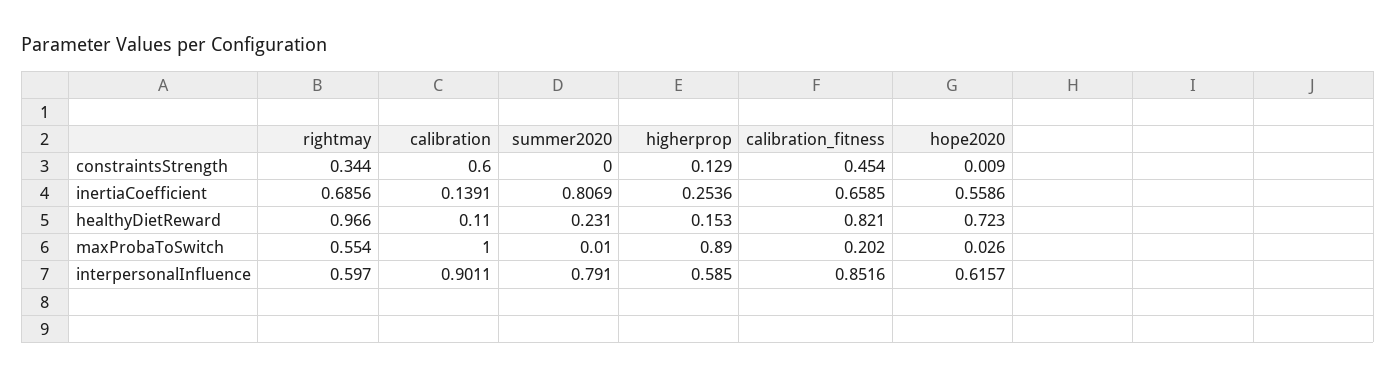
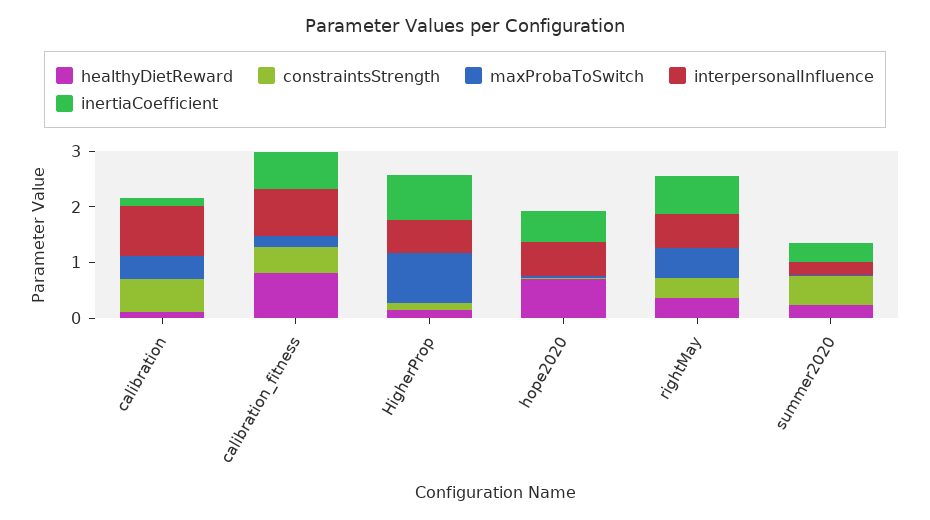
  {
    "constraintsStrength": {
      "rightmay": 0.344,
      "calibration": 0.6,
-     "summer2020": 0,
+     "summer2020": 0.6,
      "higherprop": 0.129,
      "calibration_fitness": 0.454,
      "hope2020": 0.009
    },
    "inertiaCoefficient": {
      "rightmay": 0.6856,
      "calibration": 0.1391,
-     "summer2020": 0.8069,
+     "summer2020": 0.4,
-     "higherprop": 0.2536,
+     "higherprop": 0.8,
      "calibration_fitness": 0.6585,
      "hope2020": 0.5586
    },
    "healthyDietReward": {
-     "rightmay": 0.966,
+     "rightmay": 0.4,
      "calibration": 0.11,
      "summer2020": 0.231,
      "higherprop": 0.153,
      "calibration_fitness": 0.821,
      "hope2020": 0.723
    },
    "maxProbaToSwitch": {
      "rightmay": 0.554,
-     "calibration": 1,
+     "calibration": 0.4,
      "summer2020": 0.01,
      "higherprop": 0.89,
      "calibration_fitness": 0.202,
      "hope2020": 0.026
    },
    "interpersonalInfluence": {
      "rightmay": 0.597,
      "calibration": 0.9011,
-     "summer2020": 0.791,
+     "summer2020": 0.2,
      "higherprop": 0.585,
      "calibration_fitness": 0.8516,
      "hope2020": 0.6157
    }
  }

